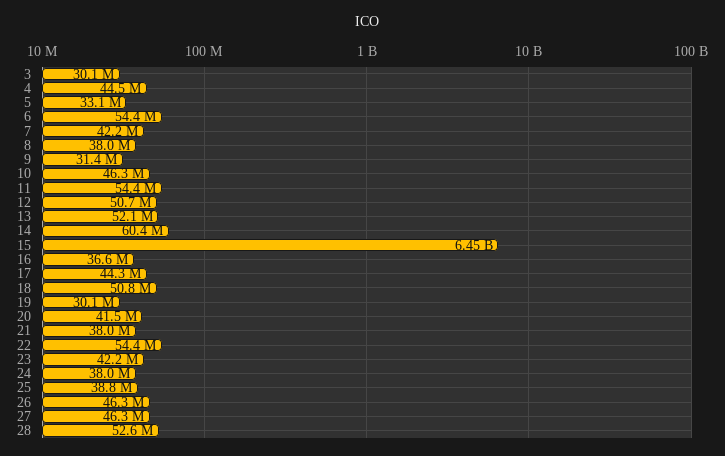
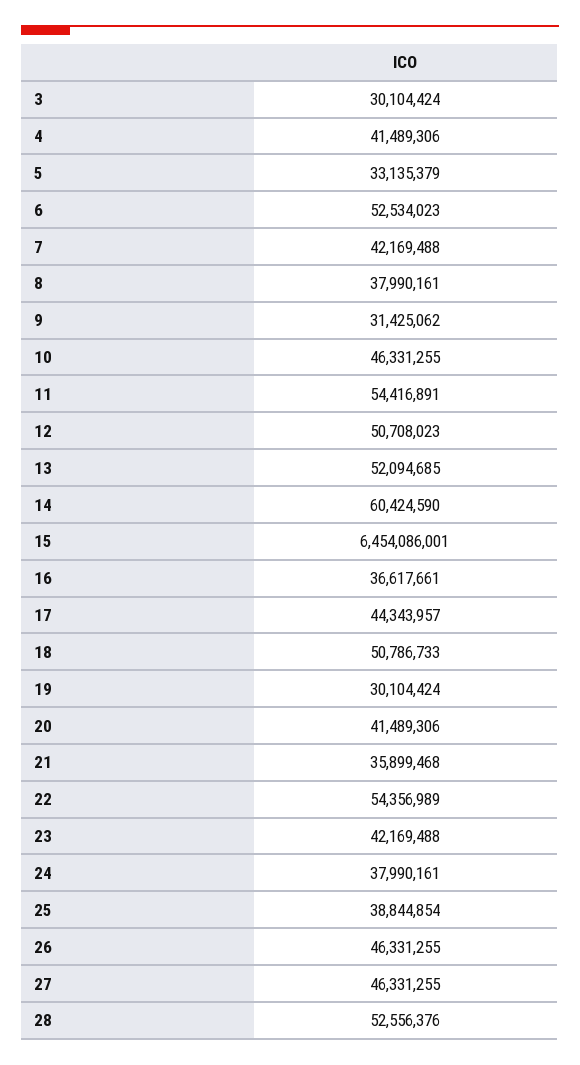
  {
    "3": 30104424,
-   "4": 44500000,
+   "4": 41489306,
    "5": 33135379,
-   "6": 54400000,
+   "6": 52534023,
    "7": 42169488,
    "8": 37990161,
    "9": 31425062,
    "10": 46331255,
    "11": 54416891,
    "12": 50708023,
    "13": 52094685,
    "14": 60424590,
    "15": 6454086001,
    "16": 36617661,
    "17": 44343957,
    "18": 50786733,
    "19": 30104424,
    "20": 41489306,
-   "21": 38000000,
+   "21": 35899468,
    "22": 54356989,
    "23": 42169488,
    "24": 37990161,
    "25": 38844854,
    "26": 46331255,
    "27": 46331255,
    "28": 52556376
  }

